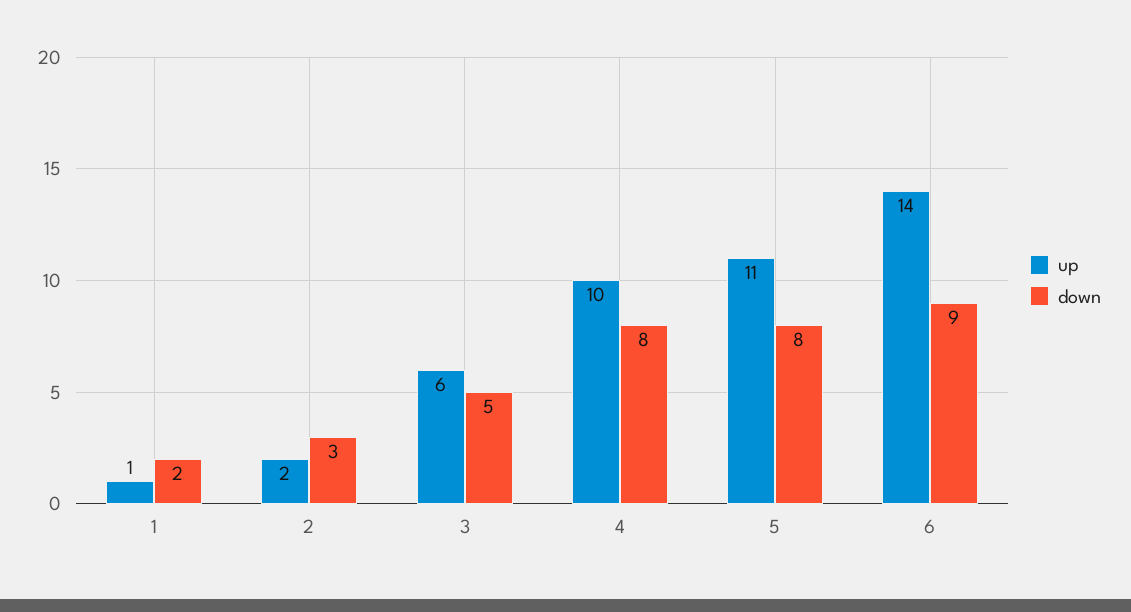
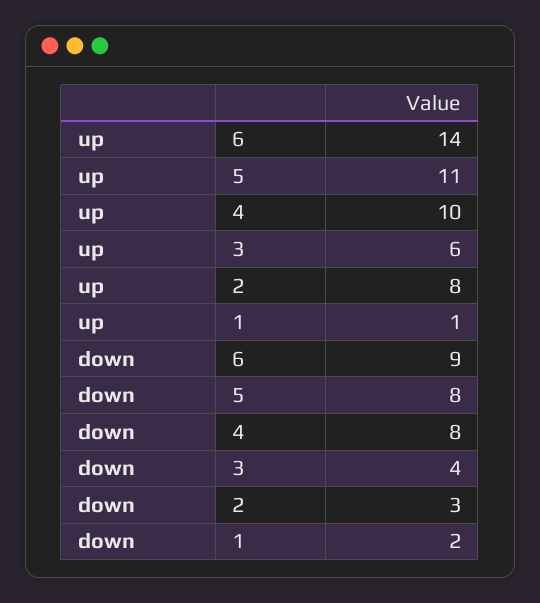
  {
    "up": {
      "1": 1,
-     "2": 2,
+     "2": 8,
      "3": 6,
      "4": 10,
      "5": 11,
      "6": 14
    },
    "down": {
      "1": 2,
      "2": 3,
-     "3": 5,
+     "3": 4,
      "4": 8,
      "5": 8,
      "6": 9
    }
  }

